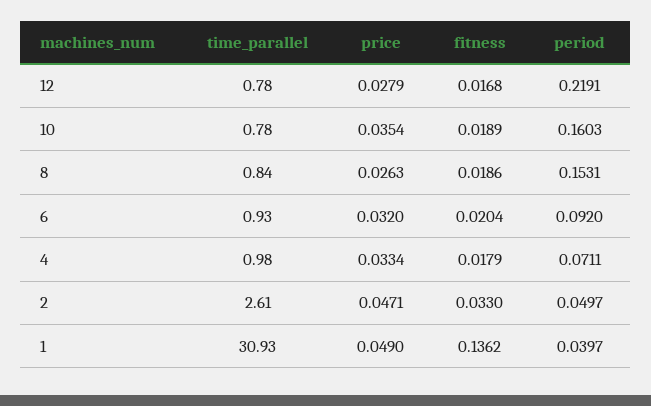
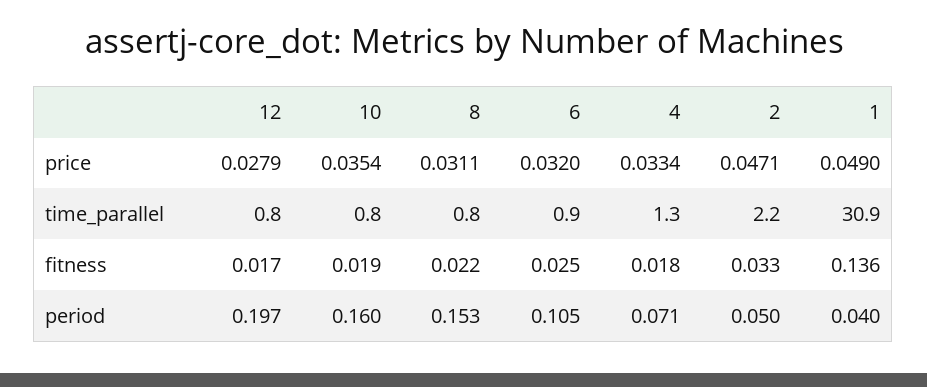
  {
    "time_parallel": {
      "12": 0.78,
      "10": 0.78,
      "8": 0.84,
      "6": 0.93,
-     "4": 0.98,
+     "4": 1.3,
-     "2": 2.61,
+     "2": 2.2,
      "1": 30.93
    },
    "price": {
      "12": 0.0279,
      "10": 0.0354,
-     "8": 0.0263,
+     "8": 0.0311,
      "6": 0.032,
      "4": 0.0334,
      "2": 0.0471,
      "1": 0.049
    },
    "fitness": {
      "12": 0.0168,
      "10": 0.0189,
-     "8": 0.0186,
+     "8": 0.022,
-     "6": 0.0204,
+     "6": 0.025,
      "4": 0.0179,
      "2": 0.033,
      "1": 0.1362
    },
    "period": {
-     "12": 0.2191,
+     "12": 0.197,
      "10": 0.1603,
      "8": 0.1531,
-     "6": 0.092,
+     "6": 0.105,
      "4": 0.0711,
      "2": 0.0497,
      "1": 0.0397
    }
  }

